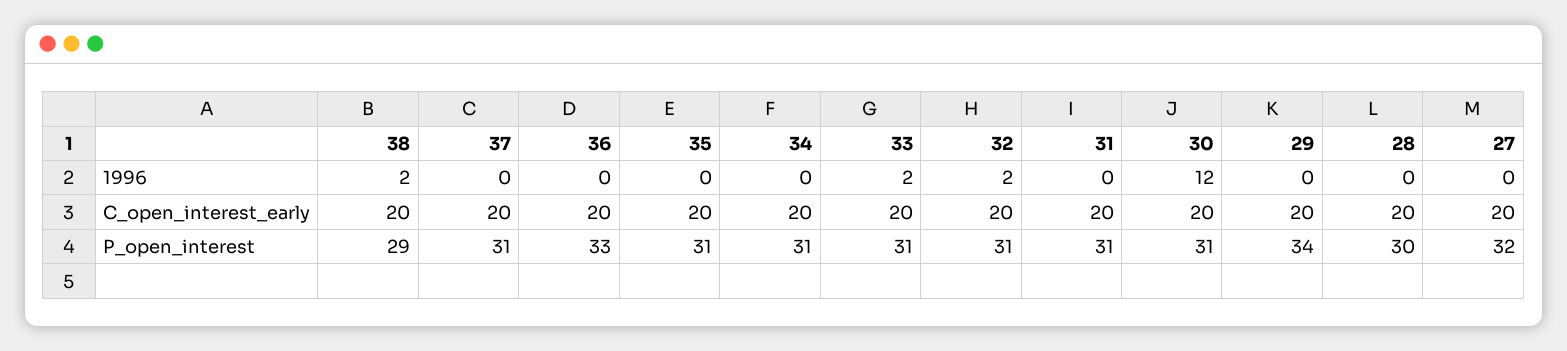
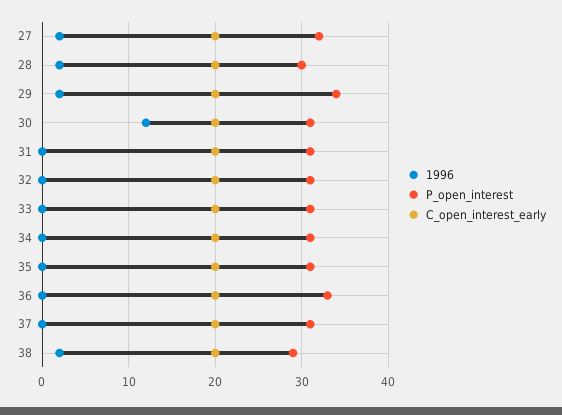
  {
    "1996": {
      "38": 2,
      "37": 0,
      "36": 0,
      "35": 0,
      "34": 0,
-     "33": 2,
+     "33": 0,
-     "32": 2,
+     "32": 0,
      "31": 0,
      "30": 12,
-     "29": 0,
+     "29": 2,
-     "28": 0,
+     "28": 2,
-     "27": 0
+     "27": 2
    },
    "C_open_interest_early": {
      "38": 20,
      "37": 20,
      "36": 20,
      "35": 20,
      "34": 20,
      "33": 20,
      "32": 20,
      "31": 20,
      "30": 20,
      "29": 20,
      "28": 20,
      "27": 20
    },
    "P_open_interest": {
      "38": 29,
      "37": 31,
      "36": 33,
      "35": 31,
      "34": 31,
      "33": 31,
      "32": 31,
      "31": 31,
      "30": 31,
      "29": 34,
      "28": 30,
      "27": 32
    }
  }

